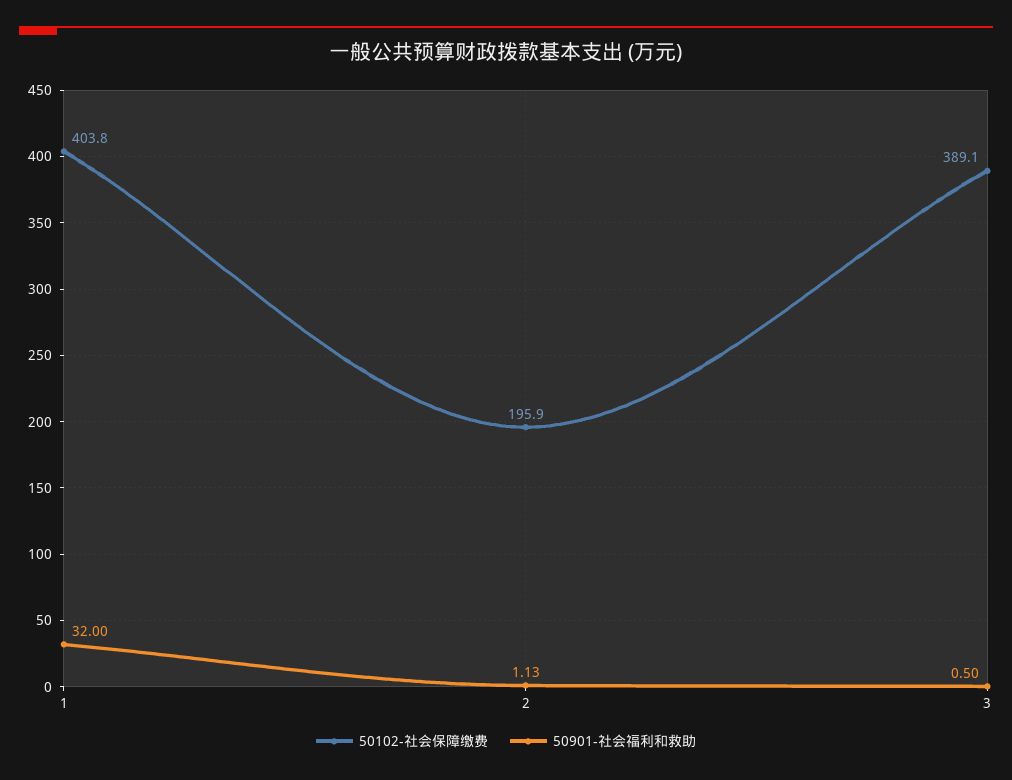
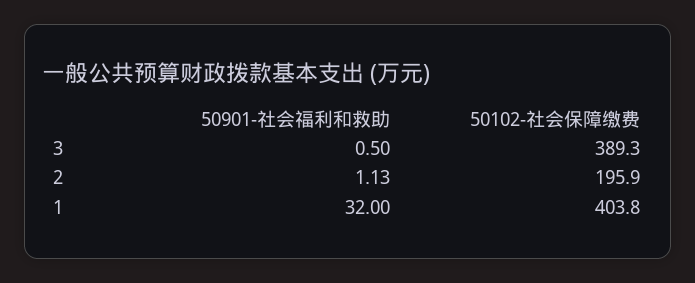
  {
    "50102-社会保障缴费": {
      "1": 403.8,
      "2": 195.9,
-     "3": 389.1
+     "3": 389.3
    },
    "50901-社会福利和救助": {
      "1": 32,
      "2": 1.13,
      "3": 0.5
    }
  }

